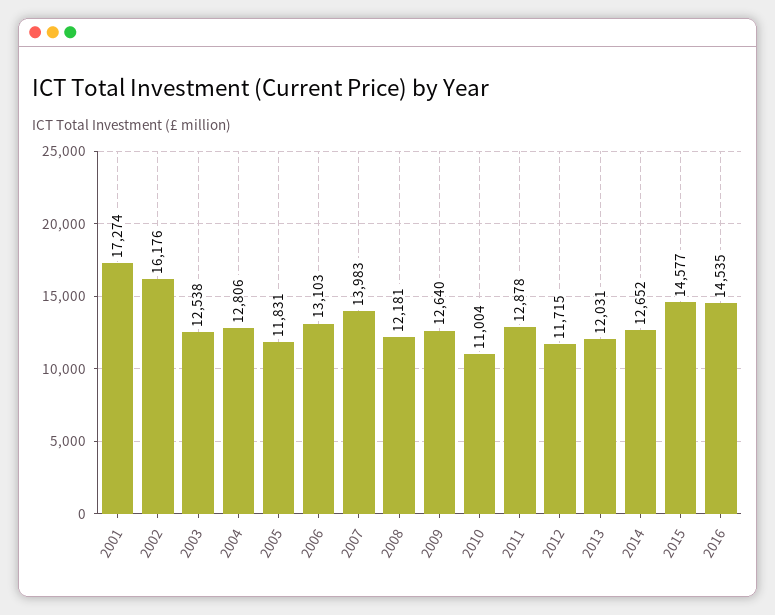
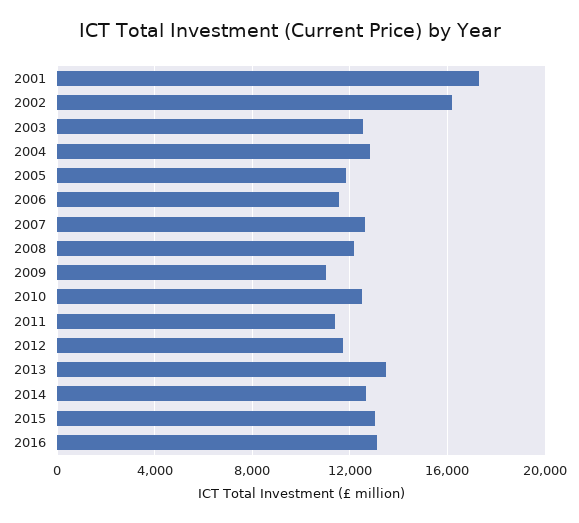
  {
    "2001": 17274,
    "2002": 16176,
    "2003": 12538,
    "2004": 12806,
    "2005": 11831,
-   "2006": 13103,
+   "2006": 11500,
-   "2007": 13983,
+   "2007": 12500,
    "2008": 12181,
-   "2009": 12640,
+   "2009": 11000,
-   "2010": 11004,
+   "2010": 12500,
-   "2011": 12878,
+   "2011": 11500,
    "2012": 11715,
-   "2013": 12031,
+   "2013": 13500,
    "2014": 12652,
-   "2015": 14577,
+   "2015": 13000,
-   "2016": 14535
+   "2016": 13000
  }

